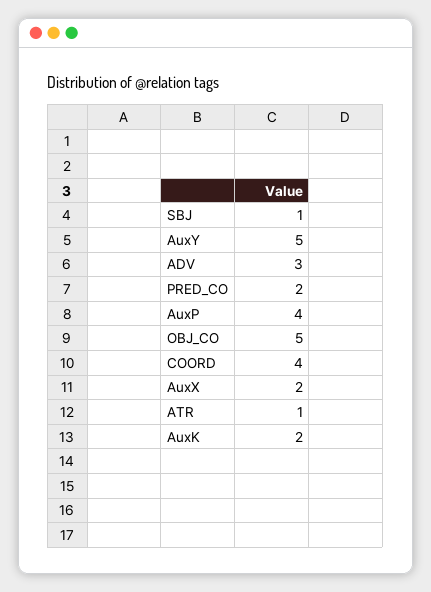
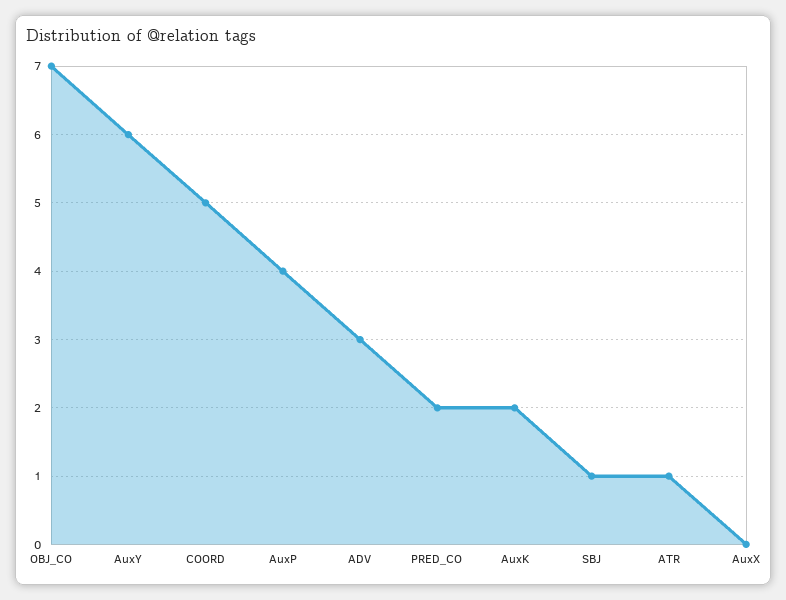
  {
    "SBJ": 1,
-   "AuxY": 5,
+   "AuxY": 6,
    "ADV": 3,
    "PRED_CO": 2,
    "AuxP": 4,
-   "OBJ_CO": 5,
+   "OBJ_CO": 7,
-   "COORD": 4,
+   "COORD": 5,
-   "AuxX": 2,
+   "AuxX": 0,
    "ATR": 1,
    "AuxK": 2
  }

